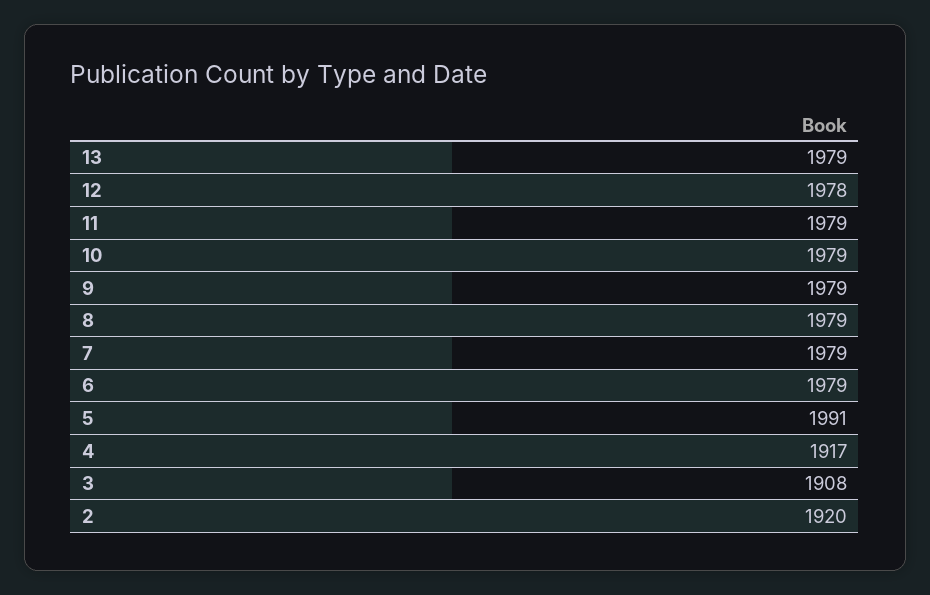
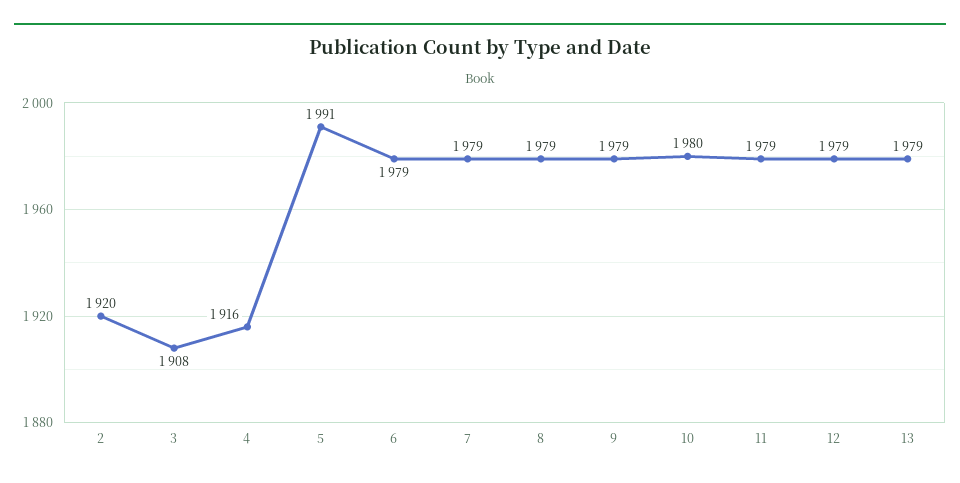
  {
    "13": 1979,
-   "12": 1978,
+   "12": 1979,
    "11": 1979,
-   "10": 1979,
+   "10": 1980,
    "9": 1979,
    "8": 1979,
    "7": 1979,
    "6": 1979,
    "5": 1991,
-   "4": 1917,
+   "4": 1916,
    "3": 1908,
    "2": 1920
  }

